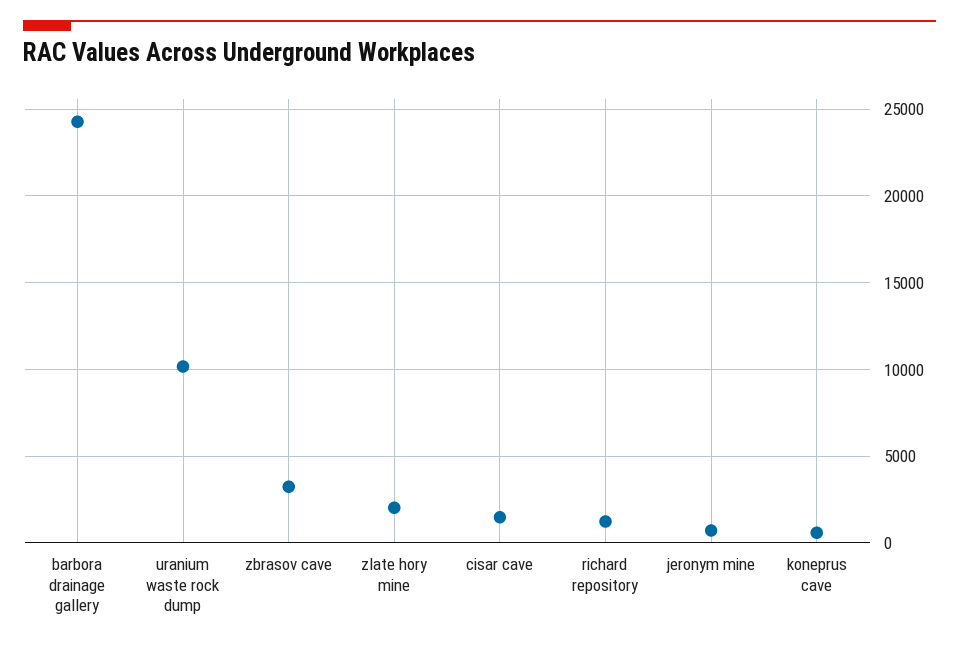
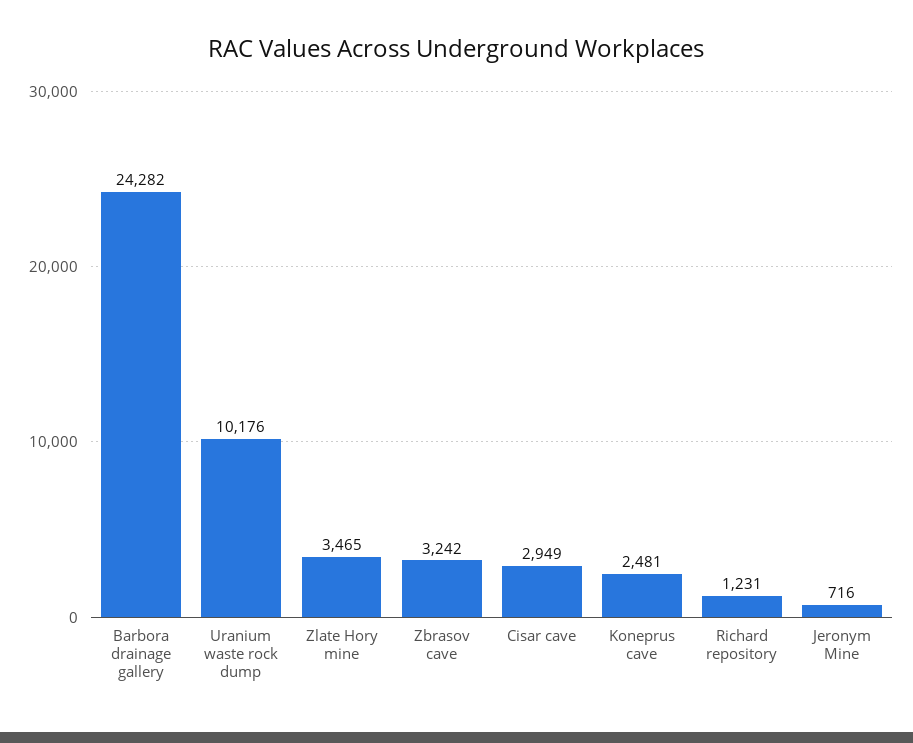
  {
    "barbora drainage gallery": 24282,
    "uranium waste rock dump": 10176,
    "zbrasov cave": 3242,
-   "zlate hory mine": 2000,
+   "zlate hory mine": 3465,
-   "cisar cave": 1500,
+   "cisar cave": 2949,
    "richard repository": 1231,
    "jeronym mine": 716,
-   "koneprus cave": 500
+   "koneprus cave": 2481
  }

